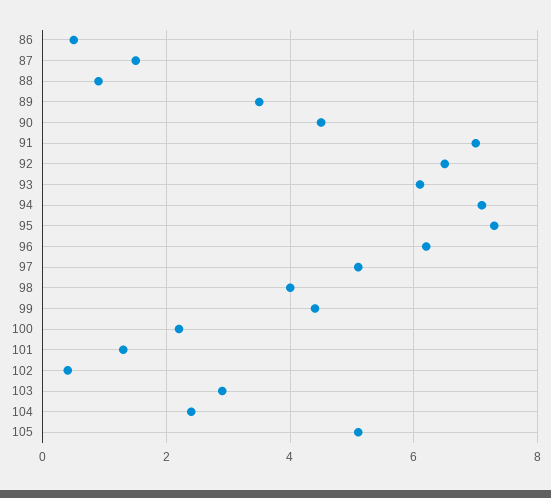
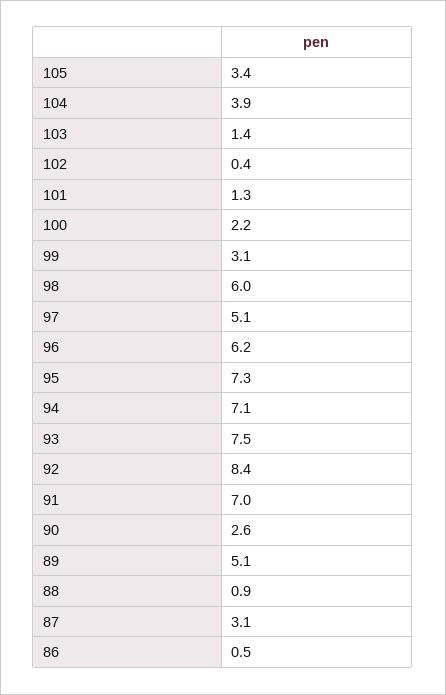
  {
    "86": 0.5,
-   "87": 1.5,
+   "87": 3.1,
    "88": 0.9,
-   "89": 3.5,
+   "89": 5.1,
-   "90": 4.5,
+   "90": 2.6,
    "91": 7,
-   "92": 6.5,
+   "92": 8.4,
-   "93": 6,
+   "93": 7.5,
    "94": 7.1,
    "95": 7.3,
    "96": 6.2,
    "97": 5.1,
-   "98": 4,
+   "98": 6,
-   "99": 4.5,
+   "99": 3.1,
    "100": 2.2,
    "101": 1.3,
    "102": 0.4,
-   "103": 3,
+   "103": 1.4,
-   "104": 2.5,
+   "104": 3.9,
-   "105": 5
+   "105": 3.4
  }

